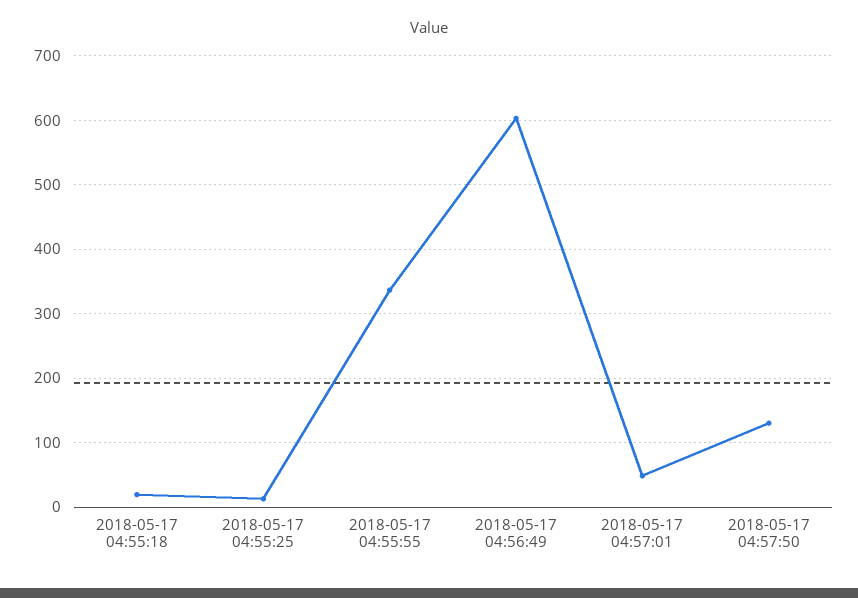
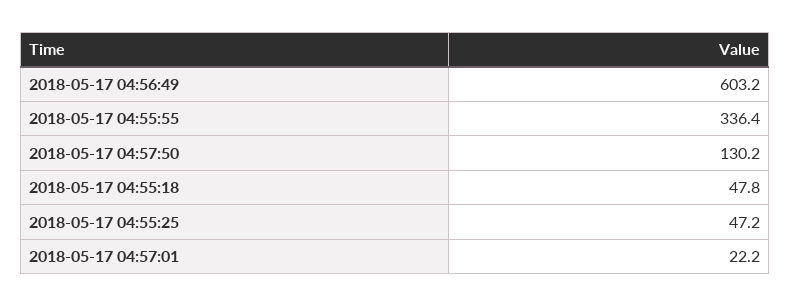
  {
-   "2018-05-17 04:55:18": 20,
+   "2018-05-17 04:55:18": 47.8,
-   "2018-05-17 04:55:25": 10,
+   "2018-05-17 04:55:25": 47.2,
    "2018-05-17 04:55:55": 336.4,
    "2018-05-17 04:56:49": 603.2,
-   "2018-05-17 04:57:01": 50,
+   "2018-05-17 04:57:01": 22.2,
    "2018-05-17 04:57:50": 130.2
  }

